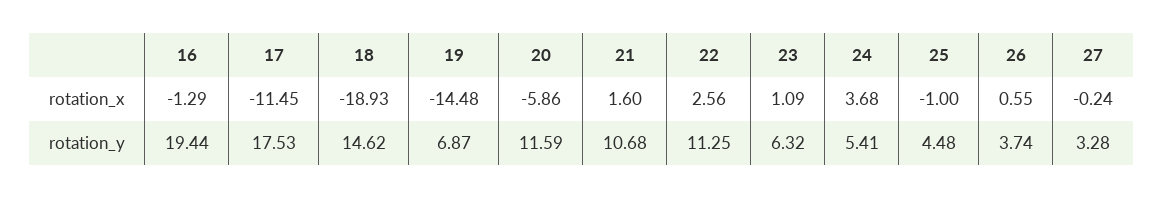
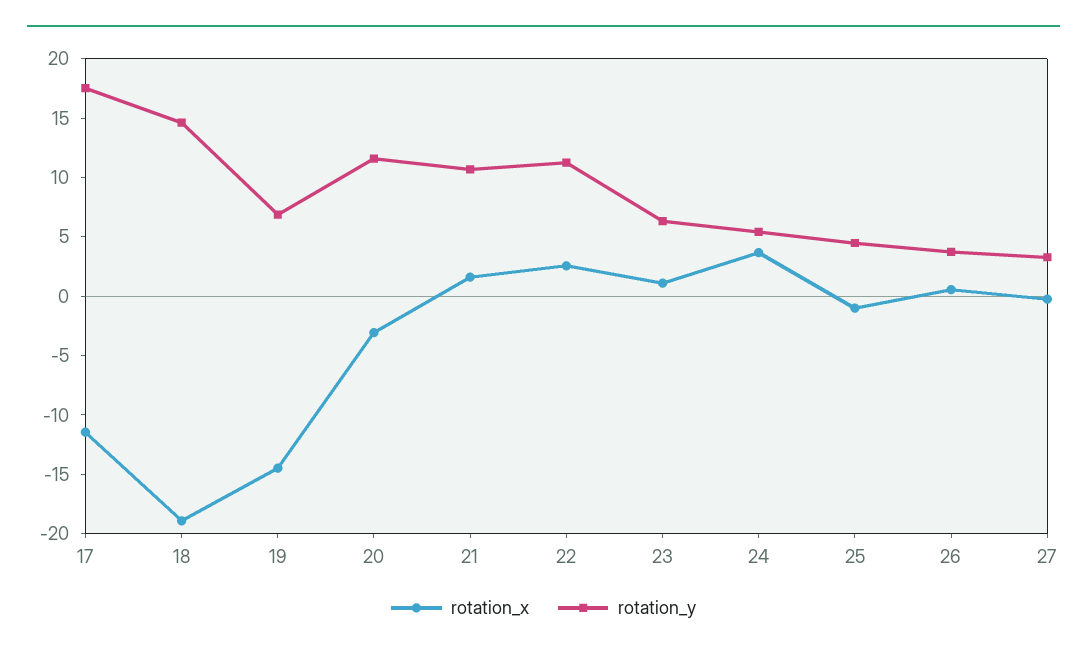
  {
    "rotation_x": {
-     "16": -1.29,
      "17": -11.45,
      "18": -18.93,
      "19": -14.48,
-     "20": -5.86,
+     "20": -3,
      "21": 1.6,
      "22": 2.56,
      "23": 1.09,
      "24": 3.68,
      "25": -1,
      "26": 0.55,
      "27": -0.24
    },
    "rotation_y": {
-     "16": 19.44,
      "17": 17.53,
      "18": 14.62,
      "19": 6.87,
      "20": 11.59,
      "21": 10.68,
      "22": 11.25,
      "23": 6.32,
      "24": 5.41,
      "25": 4.48,
      "26": 3.74,
      "27": 3.28
    }
  }

